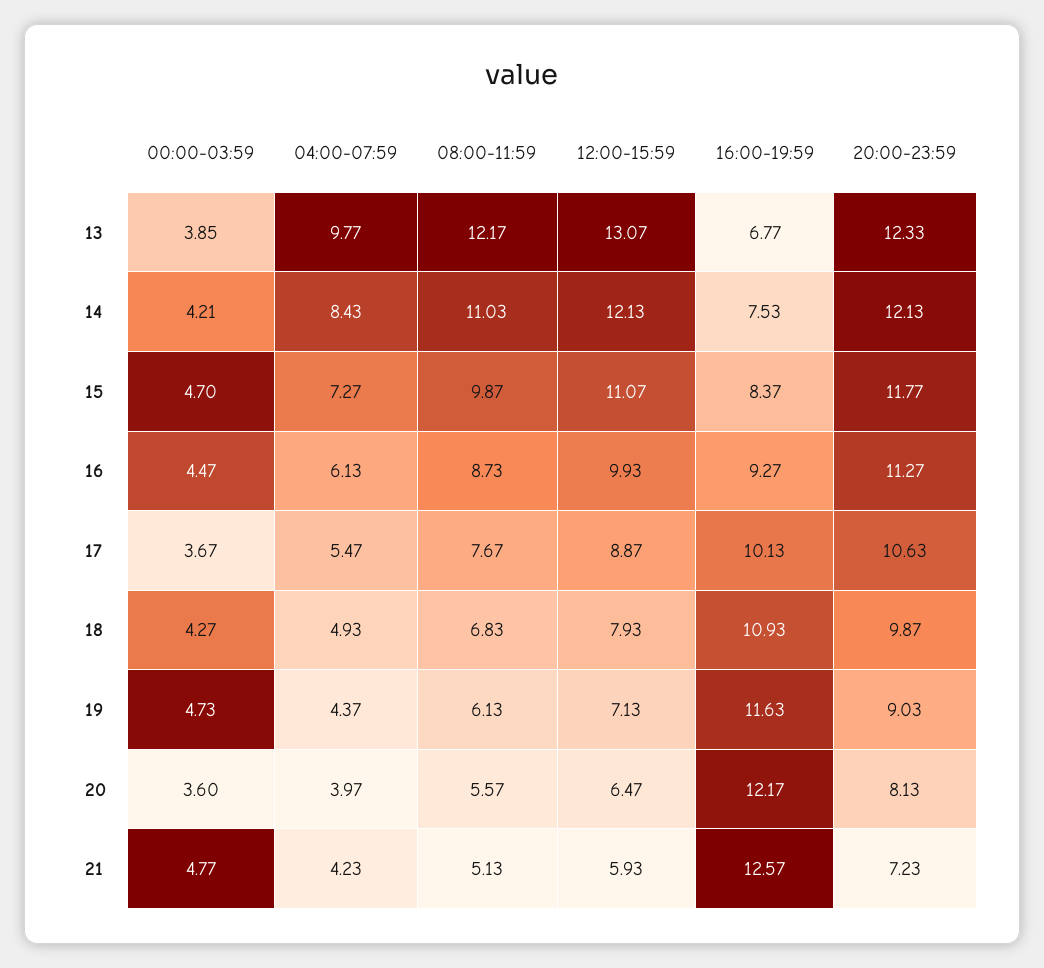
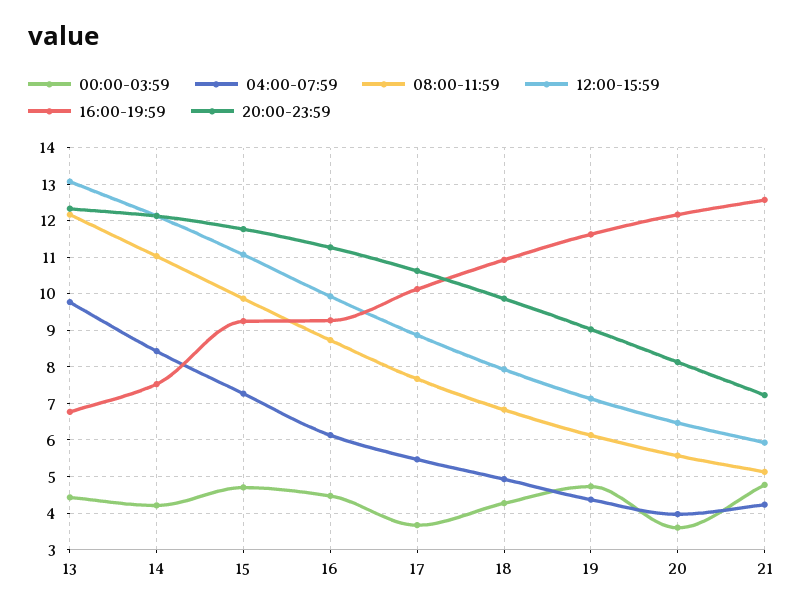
  {
    "00:00-03:59": {
-     "13": 3.85,
+     "13": 4.4,
      "14": 4.21,
      "15": 4.7,
      "16": 4.47,
      "17": 3.67,
      "18": 4.27,
      "19": 4.73,
      "20": 3.6,
      "21": 4.77
    },
    "04:00-07:59": {
      "13": 9.77,
      "14": 8.43,
      "15": 7.27,
      "16": 6.13,
      "17": 5.47,
      "18": 4.93,
      "19": 4.37,
      "20": 3.97,
      "21": 4.23
    },
    "08:00-11:59": {
      "13": 12.17,
      "14": 11.03,
      "15": 9.87,
      "16": 8.73,
      "17": 7.67,
      "18": 6.83,
      "19": 6.13,
      "20": 5.57,
      "21": 5.13
    },
    "12:00-15:59": {
      "13": 13.07,
      "14": 12.13,
      "15": 11.07,
      "16": 9.93,
      "17": 8.87,
      "18": 7.93,
      "19": 7.13,
      "20": 6.47,
      "21": 5.93
    },
    "16:00-19:59": {
      "13": 6.77,
      "14": 7.53,
-     "15": 8.37,
+     "15": 9.2,
      "16": 9.27,
      "17": 10.13,
      "18": 10.93,
      "19": 11.63,
      "20": 12.17,
      "21": 12.57
    },
    "20:00-23:59": {
      "13": 12.33,
      "14": 12.13,
      "15": 11.77,
      "16": 11.27,
      "17": 10.63,
      "18": 9.87,
      "19": 9.03,
      "20": 8.13,
      "21": 7.23
    }
  }

